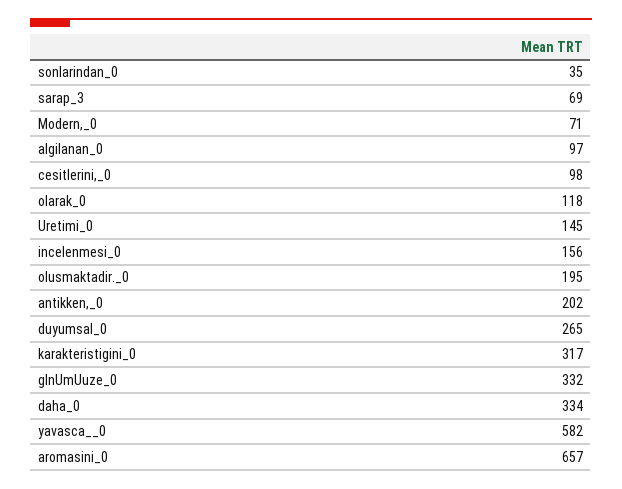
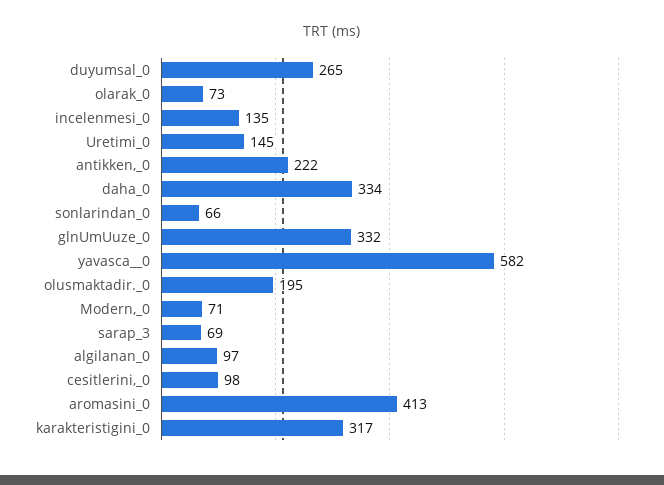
  {
-   "sonlarindan_0": 35,
+   "sonlarindan_0": 66,
    "sarap_3": 69,
    "Modern,_0": 71,
    "algilanan_0": 97,
    "cesitlerini,_0": 98,
-   "olarak_0": 118,
+   "olarak_0": 73,
    "Uretimi_0": 145,
-   "incelenmesi_0": 156,
+   "incelenmesi_0": 135,
    "olusmaktadir._0": 195,
-   "antikken,_0": 202,
+   "antikken,_0": 222,
    "duyumsal_0": 265,
    "karakteristigini_0": 317,
    "glnUmUuze_0": 332,
    "daha_0": 334,
    "yavasca__0": 582,
-   "aromasini_0": 657
+   "aromasini_0": 413
  }

